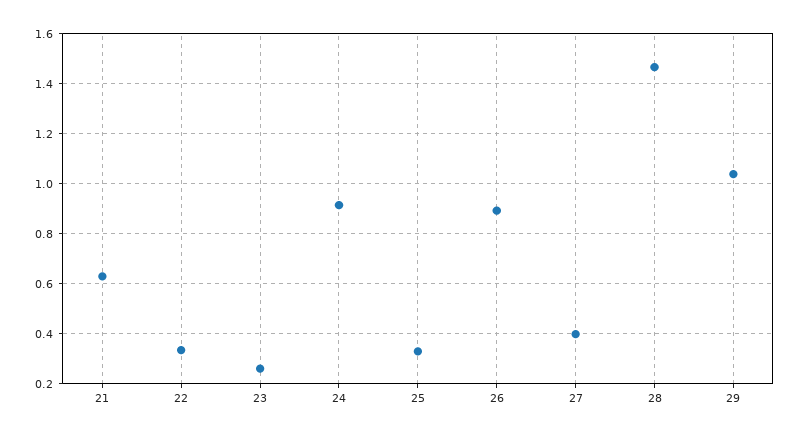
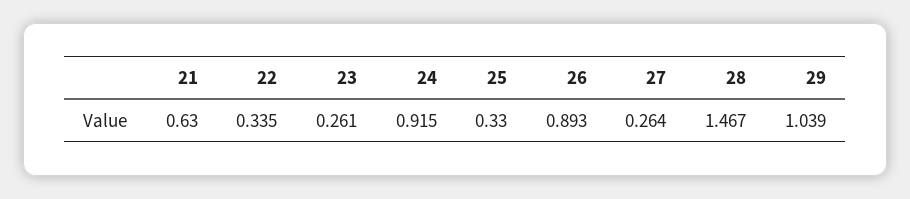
  {
    "21": 0.63,
    "22": 0.335,
    "23": 0.261,
    "24": 0.915,
    "25": 0.33,
    "26": 0.893,
-   "27": 0.4,
+   "27": 0.264,
    "28": 1.467,
    "29": 1.039
  }

